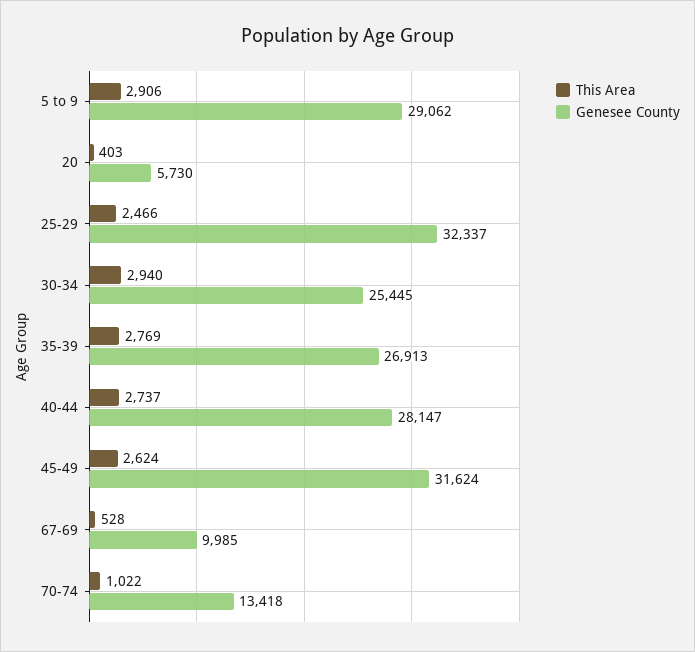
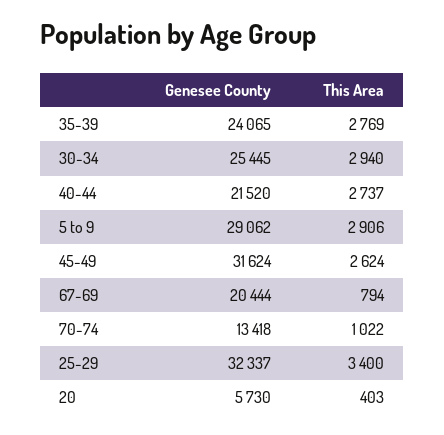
  {
    "This Area": {
      "5 to 9": 2906,
      "20": 403,
-     "25-29": 2466,
+     "25-29": 3400,
      "30-34": 2940,
      "35-39": 2769,
      "40-44": 2737,
      "45-49": 2624,
-     "67-69": 528,
+     "67-69": 794,
      "70-74": 1022
    },
    "Genesee County": {
      "5 to 9": 29062,
      "20": 5730,
      "25-29": 32337,
      "30-34": 25445,
-     "35-39": 26913,
+     "35-39": 24065,
-     "40-44": 28147,
+     "40-44": 21520,
      "45-49": 31624,
-     "67-69": 9985,
+     "67-69": 20444,
      "70-74": 13418
    }
  }

